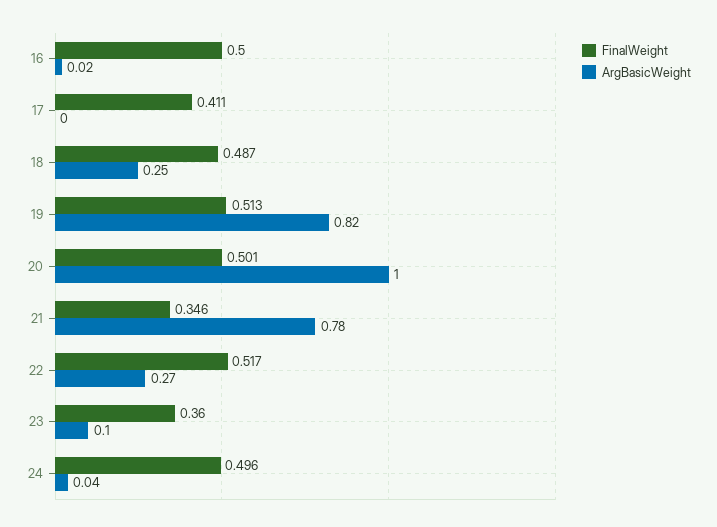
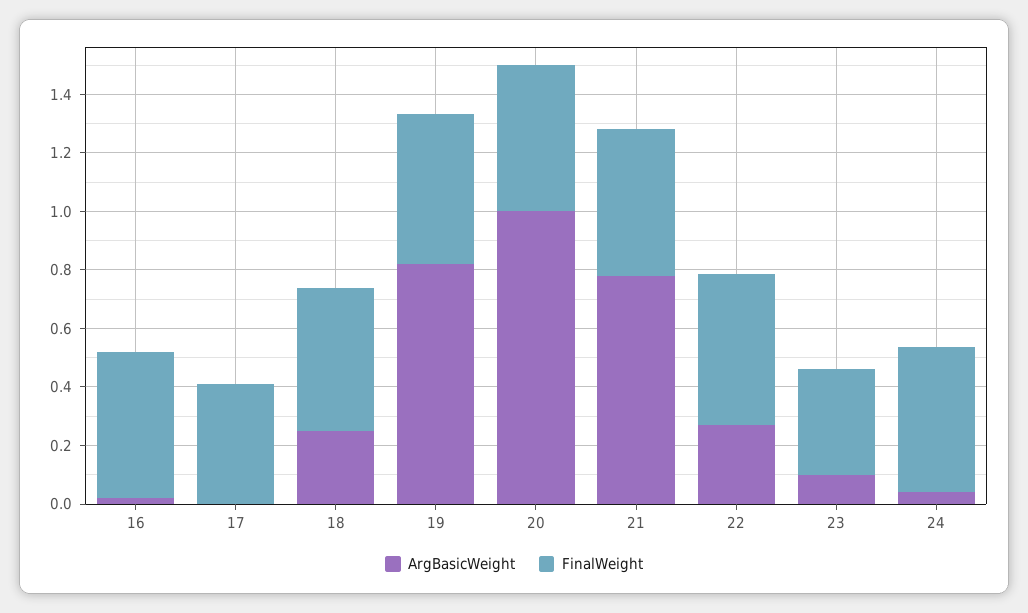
  {
    "FinalWeight": {
      "16": 0.5,
      "17": 0.411,
      "18": 0.487,
      "19": 0.513,
      "20": 0.501,
-     "21": 0.346,
+     "21": 0.5,
      "22": 0.517,
      "23": 0.36,
      "24": 0.496
    },
    "ArgBasicWeight": {
      "16": 0.02,
      "17": 0,
      "18": 0.25,
      "19": 0.82,
      "20": 1,
      "21": 0.78,
      "22": 0.27,
      "23": 0.1,
      "24": 0.04
    }
  }

